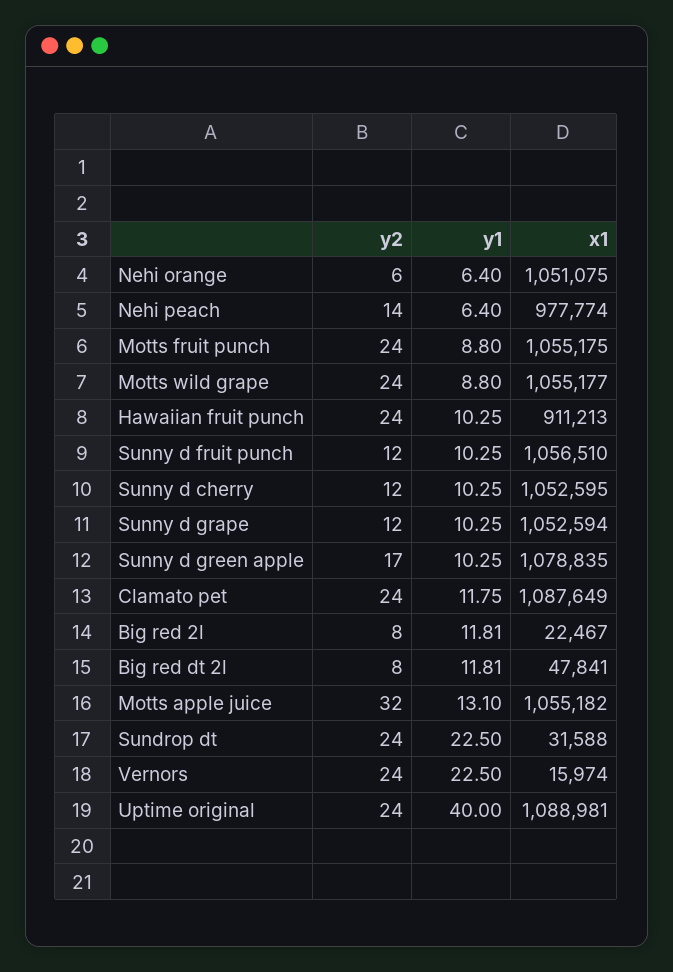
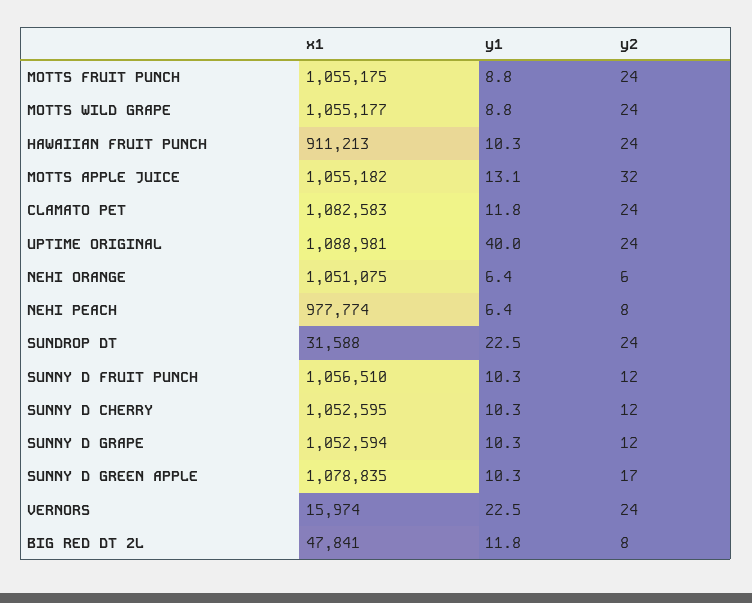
  {
    "y2": {
      "Nehi orange": 6,
-     "Nehi peach": 14,
+     "Nehi peach": 8,
      "Motts fruit punch": 24,
      "Motts wild grape": 24,
      "Hawaiian fruit punch": 24,
      "Sunny d fruit punch": 12,
      "Sunny d cherry": 12,
      "Sunny d grape": 12,
      "Sunny d green apple": 17,
      "Clamato pet": 24,
-     "Big red 2l": 8,
      "Big red dt 2l": 8,
      "Motts apple juice": 32,
      "Sundrop dt": 24,
      "Vernors": 24,
      "Uptime original": 24
    },
    "y1": {
      "Nehi orange": 6.4,
      "Nehi peach": 6.4,
      "Motts fruit punch": 8.8,
      "Motts wild grape": 8.8,
      "Hawaiian fruit punch": 10.25,
      "Sunny d fruit punch": 10.25,
      "Sunny d cherry": 10.25,
      "Sunny d grape": 10.25,
      "Sunny d green apple": 10.25,
      "Clamato pet": 11.75,
-     "Big red 2l": 11.81,
      "Big red dt 2l": 11.81,
      "Motts apple juice": 13.1,
      "Sundrop dt": 22.5,
      "Vernors": 22.5,
      "Uptime original": 40
    },
    "x1": {
      "Nehi orange": 1051075,
      "Nehi peach": 977774,
      "Motts fruit punch": 1055175,
      "Motts wild grape": 1055177,
      "Hawaiian fruit punch": 911213,
      "Sunny d fruit punch": 1056510,
      "Sunny d cherry": 1052595,
      "Sunny d grape": 1052594,
      "Sunny d green apple": 1078835,
-     "Clamato pet": 1087649,
+     "Clamato pet": 1082583,
-     "Big red 2l": 22467,
      "Big red dt 2l": 47841,
      "Motts apple juice": 1055182,
      "Sundrop dt": 31588,
      "Vernors": 15974,
      "Uptime original": 1088981
    }
  }

